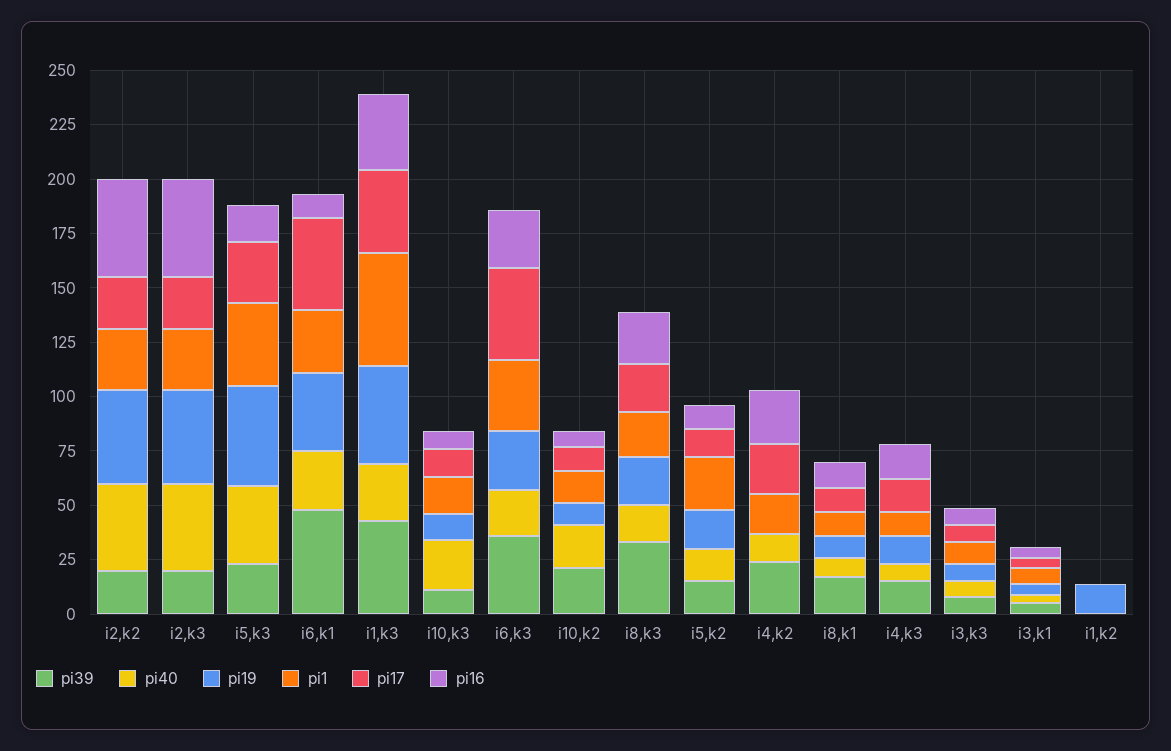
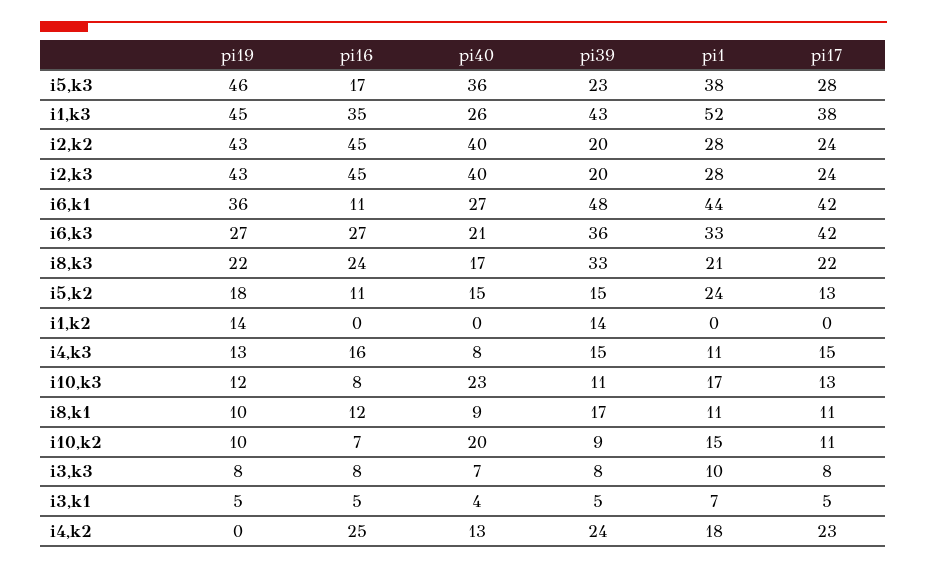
  {
    "pi39": {
      "i2,k2": 20,
      "i2,k3": 20,
      "i5,k3": 23,
      "i6,k1": 48,
      "i1,k3": 43,
      "i10,k3": 11,
      "i6,k3": 36,
-     "i10,k2": 20,
+     "i10,k2": 9,
      "i8,k3": 33,
      "i5,k2": 15,
      "i4,k2": 24,
      "i8,k1": 17,
      "i4,k3": 15,
      "i3,k3": 8,
      "i3,k1": 5,
-     "i1,k2": 0
+     "i1,k2": 14
    },
    "pi40": {
      "i2,k2": 40,
      "i2,k3": 40,
      "i5,k3": 36,
      "i6,k1": 27,
      "i1,k3": 26,
      "i10,k3": 23,
      "i6,k3": 21,
      "i10,k2": 20,
      "i8,k3": 17,
      "i5,k2": 15,
      "i4,k2": 13,
      "i8,k1": 9,
      "i4,k3": 8,
      "i3,k3": 7,
      "i3,k1": 4,
      "i1,k2": 0
    },
    "pi19": {
      "i2,k2": 43,
      "i2,k3": 43,
      "i5,k3": 46,
      "i6,k1": 36,
      "i1,k3": 45,
      "i10,k3": 12,
      "i6,k3": 27,
      "i10,k2": 10,
      "i8,k3": 22,
      "i5,k2": 18,
      "i4,k2": 0,
      "i8,k1": 10,
      "i4,k3": 13,
      "i3,k3": 8,
      "i3,k1": 5,
      "i1,k2": 14
    },
    "pi1": {
      "i2,k2": 28,
      "i2,k3": 28,
      "i5,k3": 38,
-     "i6,k1": 30,
+     "i6,k1": 44,
      "i1,k3": 52,
      "i10,k3": 17,
      "i6,k3": 33,
      "i10,k2": 15,
      "i8,k3": 21,
      "i5,k2": 24,
      "i4,k2": 18,
      "i8,k1": 11,
      "i4,k3": 11,
      "i3,k3": 10,
      "i3,k1": 7,
      "i1,k2": 0
    },
    "pi17": {
      "i2,k2": 24,
      "i2,k3": 24,
      "i5,k3": 28,
      "i6,k1": 42,
      "i1,k3": 38,
      "i10,k3": 13,
      "i6,k3": 42,
      "i10,k2": 11,
      "i8,k3": 22,
      "i5,k2": 13,
      "i4,k2": 23,
      "i8,k1": 11,
      "i4,k3": 15,
      "i3,k3": 8,
      "i3,k1": 5,
      "i1,k2": 0
    },
    "pi16": {
      "i2,k2": 45,
      "i2,k3": 45,
      "i5,k3": 17,
      "i6,k1": 11,
      "i1,k3": 35,
      "i10,k3": 8,
      "i6,k3": 27,
      "i10,k2": 7,
      "i8,k3": 24,
      "i5,k2": 11,
      "i4,k2": 25,
      "i8,k1": 12,
      "i4,k3": 16,
      "i3,k3": 8,
      "i3,k1": 5,
      "i1,k2": 0
    }
  }

